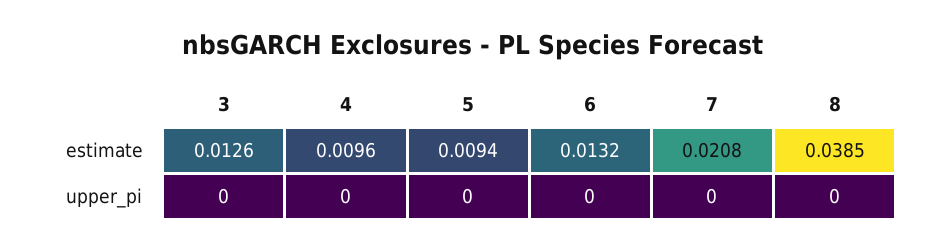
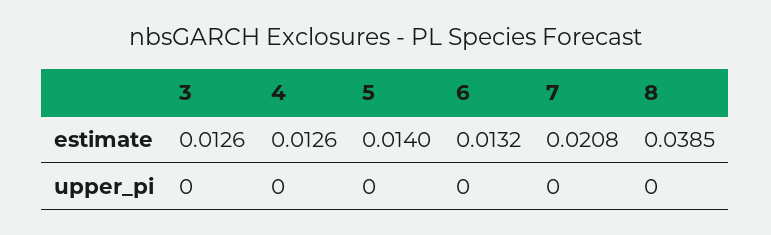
  {
    "3": {
      "estimate": 0.0126,
      "upper_pi": 0
    },
    "4": {
-     "estimate": 0.0096,
+     "estimate": 0.0126,
      "upper_pi": 0
    },
    "5": {
-     "estimate": 0.0094,
+     "estimate": 0.014,
      "upper_pi": 0
    },
    "6": {
      "estimate": 0.0132,
      "upper_pi": 0
    },
    "7": {
      "estimate": 0.0208,
      "upper_pi": 0
    },
    "8": {
      "estimate": 0.0385,
      "upper_pi": 0
    }
  }

